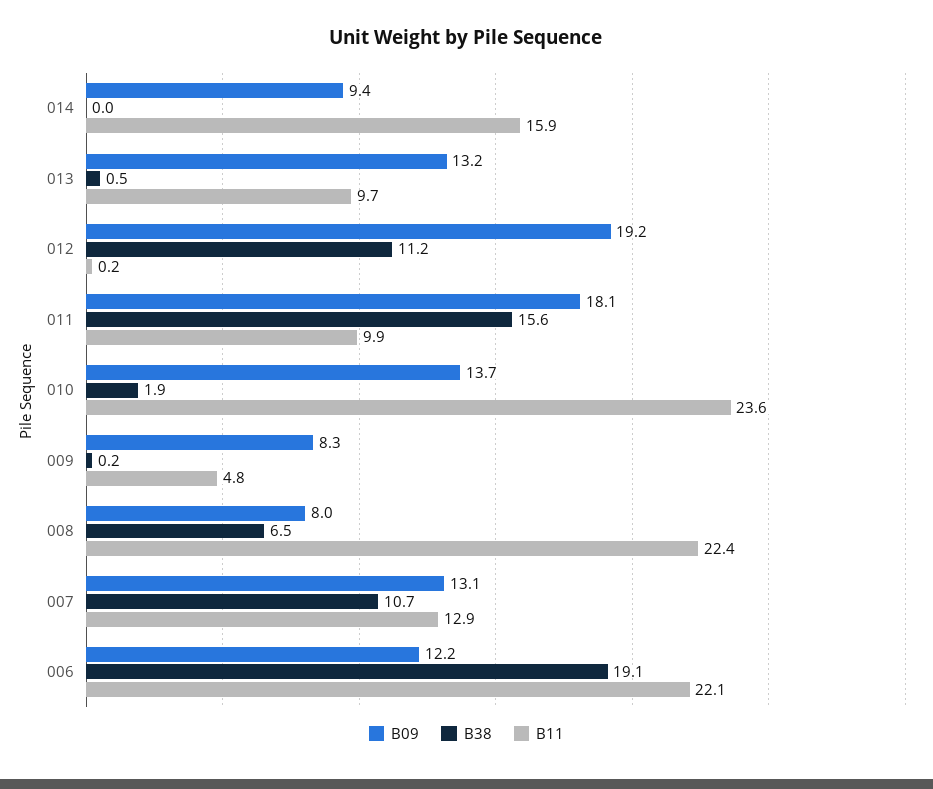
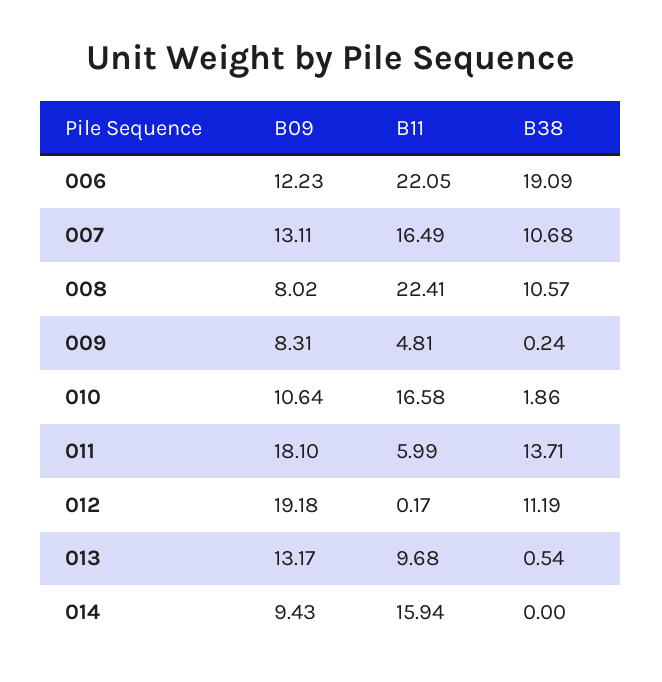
  {
    "B09": {
      "014": 9.43,
      "013": 13.17,
      "012": 19.18,
      "011": 18.1,
-     "010": 13.7,
+     "010": 10.64,
      "009": 8.31,
      "008": 8.02,
      "007": 13.11,
      "006": 12.23
    },
    "B38": {
      "014": 0,
      "013": 0.54,
      "012": 11.19,
-     "011": 15.6,
+     "011": 13.71,
      "010": 1.86,
      "009": 0.24,
-     "008": 6.5,
+     "008": 10.57,
      "007": 10.68,
      "006": 19.09
    },
    "B11": {
      "014": 15.94,
      "013": 9.68,
      "012": 0.17,
-     "011": 9.9,
+     "011": 5.99,
-     "010": 23.6,
+     "010": 16.58,
      "009": 4.81,
      "008": 22.41,
-     "007": 12.9,
+     "007": 16.49,
      "006": 22.05
    }
  }

